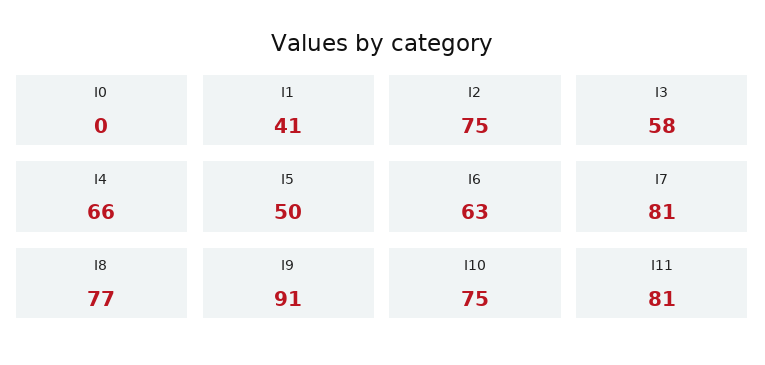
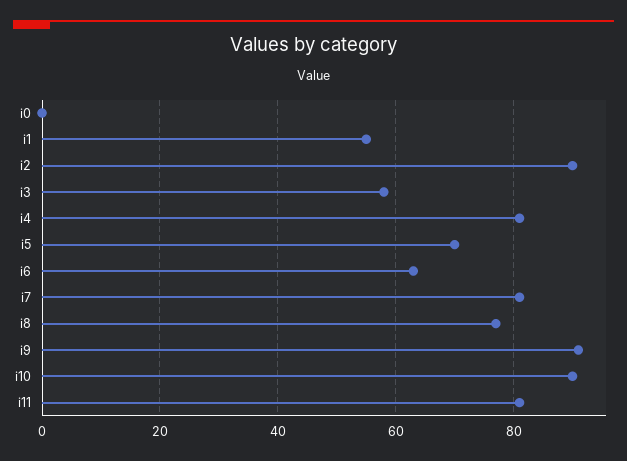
  {
    "I0": 0,
-   "I1": 41,
+   "I1": 55,
-   "I2": 75,
+   "I2": 90,
    "I3": 58,
-   "I4": 66,
+   "I4": 80,
-   "I5": 50,
+   "I5": 70,
    "I6": 63,
    "I7": 81,
    "I8": 77,
    "I9": 91,
-   "I10": 75,
+   "I10": 90,
    "I11": 81
  }

